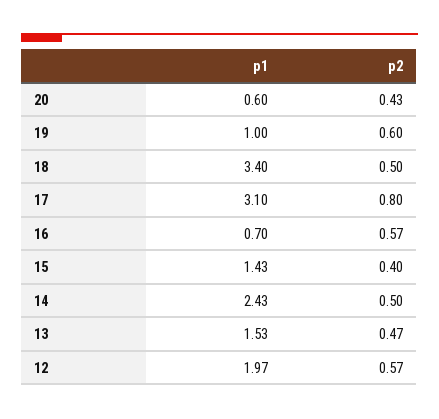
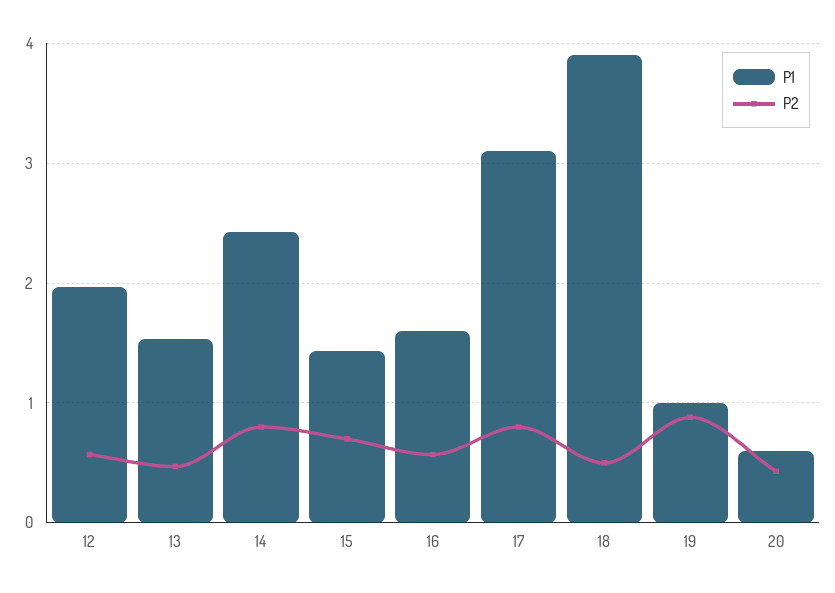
  {
    "p1": {
      "20": 0.6,
      "19": 1,
-     "18": 3.4,
+     "18": 3.9,
      "17": 3.1,
-     "16": 0.7,
+     "16": 1.6,
      "15": 1.43,
      "14": 2.43,
      "13": 1.53,
      "12": 1.97
    },
    "p2": {
      "20": 0.43,
-     "19": 0.6,
+     "19": 0.9,
      "18": 0.5,
      "17": 0.8,
      "16": 0.57,
-     "15": 0.4,
+     "15": 0.7,
-     "14": 0.5,
+     "14": 0.8,
      "13": 0.47,
      "12": 0.57
    }
  }

